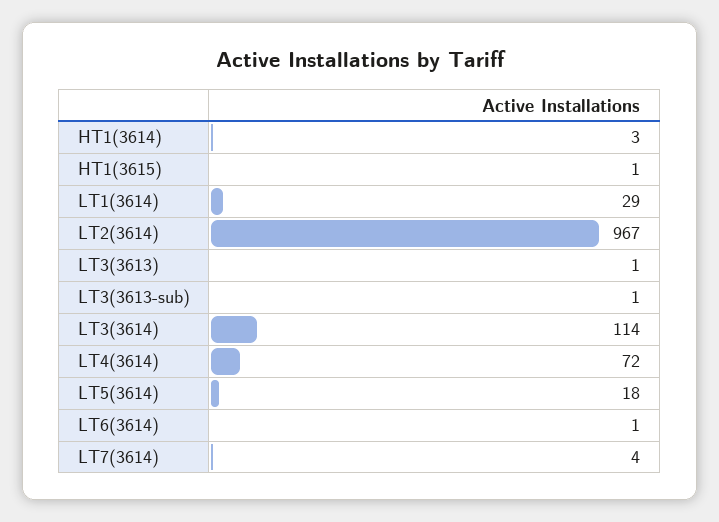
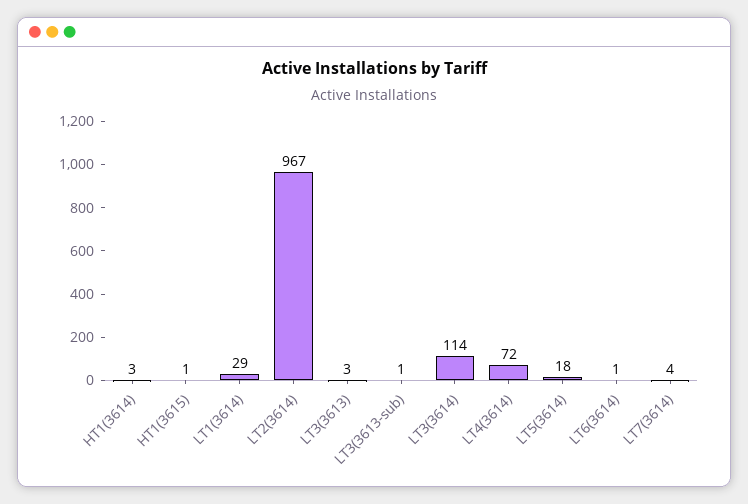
  {
    "HT1(3614)": 3,
    "HT1(3615)": 1,
    "LT1(3614)": 29,
    "LT2(3614)": 967,
-   "LT3(3613)": 1,
+   "LT3(3613)": 3,
    "LT3(3613-sub)": 1,
    "LT3(3614)": 114,
    "LT4(3614)": 72,
    "LT5(3614)": 18,
    "LT6(3614)": 1,
    "LT7(3614)": 4
  }

